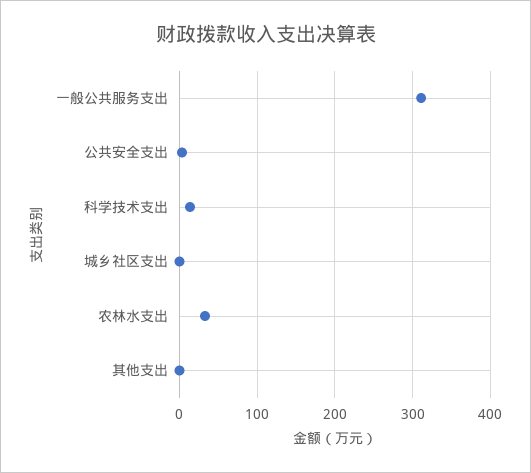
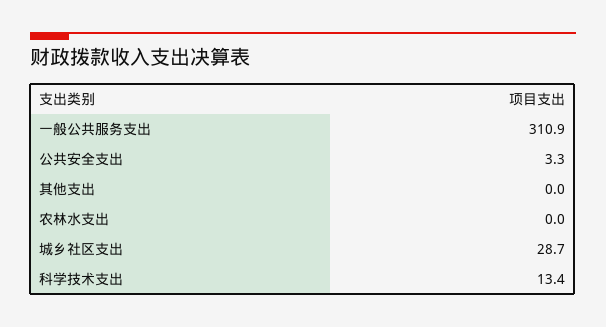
  {
    "一般公共服务支出": 310.9,
    "公共安全支出": 3.3,
    "科学技术支出": 13.4,
-   "城乡社区支出": 0,
+   "城乡社区支出": 28.7,
-   "农林水支出": 30,
+   "农林水支出": 0,
    "其他支出": 0
  }

